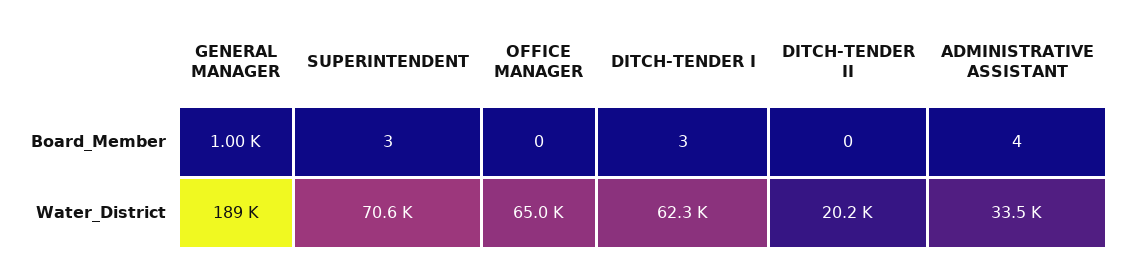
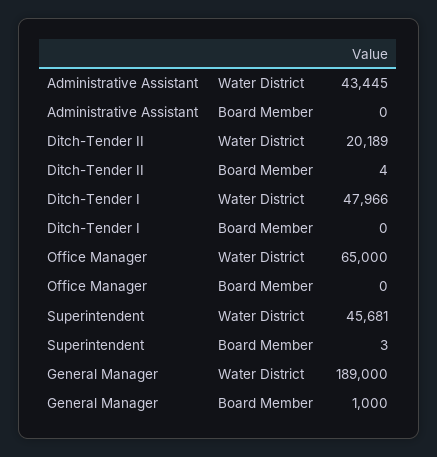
  {
    "GENERAL MANAGER": {
      "Board_Member": 1000,
      "Water_District": 189000
    },
    "SUPERINTENDENT": {
      "Board_Member": 3,
-     "Water_District": 70600
+     "Water_District": 45681
    },
    "OFFICE MANAGER": {
      "Board_Member": 0,
      "Water_District": 65000
    },
    "DITCH-TENDER I": {
-     "Board_Member": 3,
+     "Board_Member": 0,
-     "Water_District": 62300
+     "Water_District": 47966
    },
    "DITCH-TENDER II": {
-     "Board_Member": 0,
+     "Board_Member": 4,
      "Water_District": 20189
    },
    "ADMINISTRATIVE ASSISTANT": {
-     "Board_Member": 4,
+     "Board_Member": 0,
-     "Water_District": 33500
+     "Water_District": 43445
    }
  }

